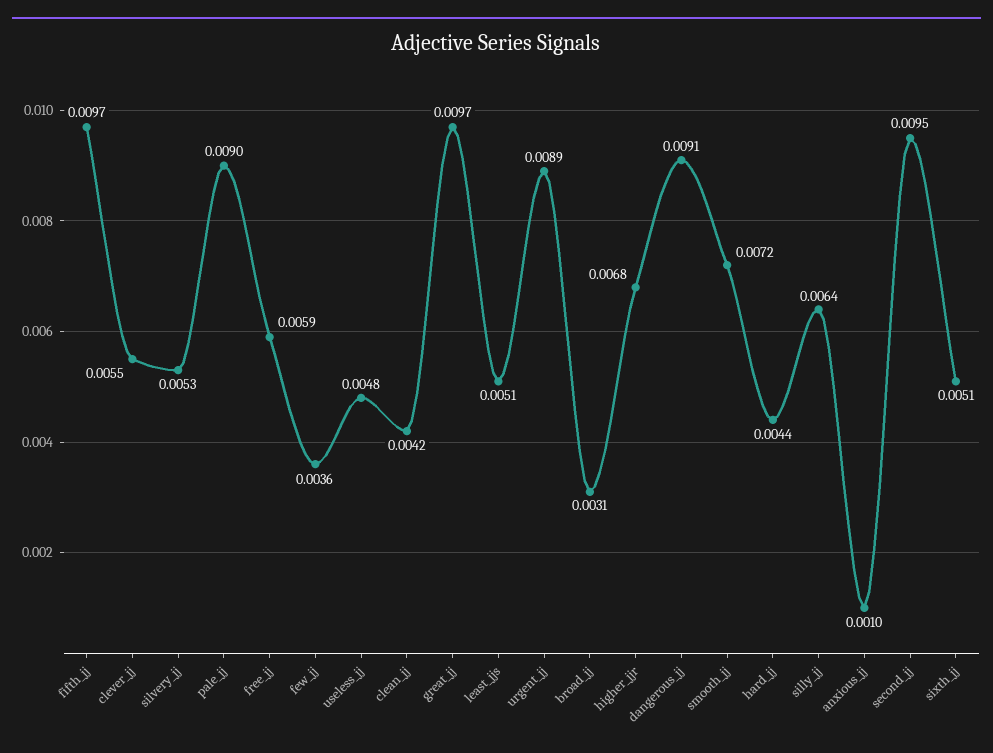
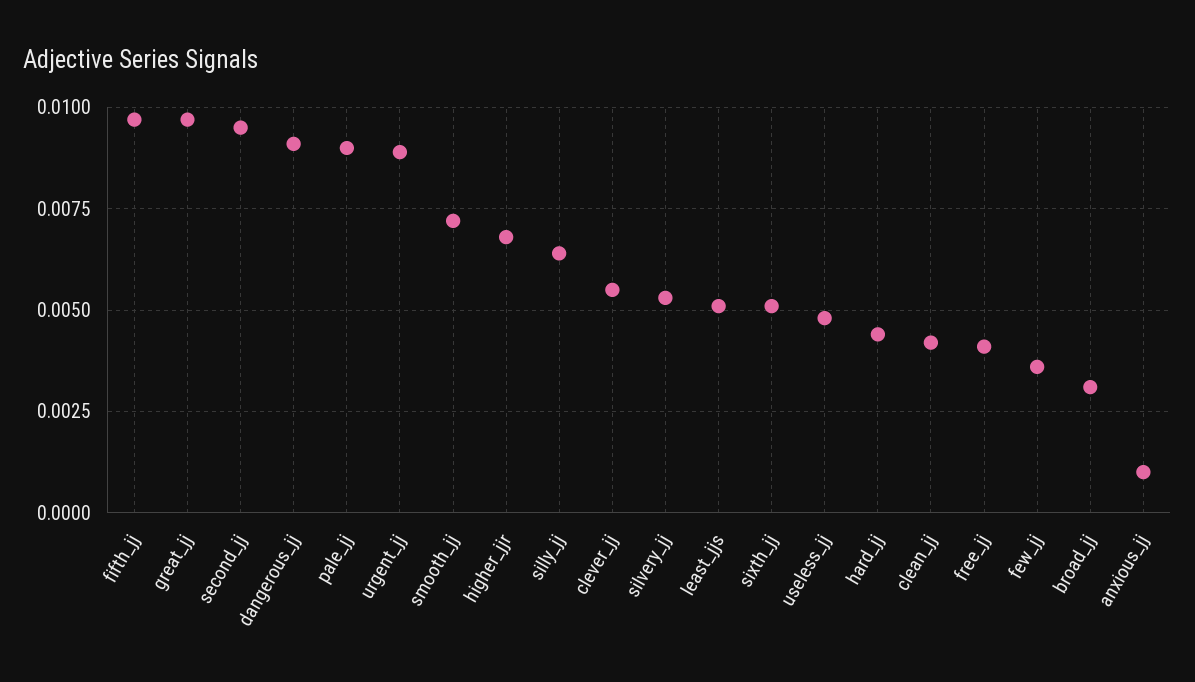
  {
    "fifth_jj": 0.0097,
    "clever_jj": 0.0055,
    "silvery_jj": 0.0053,
    "pale_jj": 0.009,
-   "free_jj": 0.0059,
+   "free_jj": 0.004,
    "few_jj": 0.0036,
    "useless_jj": 0.0048,
    "clean_jj": 0.0042,
    "great_jj": 0.0097,
    "least_jjs": 0.0051,
    "urgent_jj": 0.0089,
    "broad_jj": 0.0031,
    "higher_jjr": 0.0068,
    "dangerous_jj": 0.0091,
    "smooth_jj": 0.0072,
    "hard_jj": 0.0044,
    "silly_jj": 0.0064,
    "anxious_jj": 0.001,
    "second_jj": 0.0095,
    "sixth_jj": 0.0051
  }

